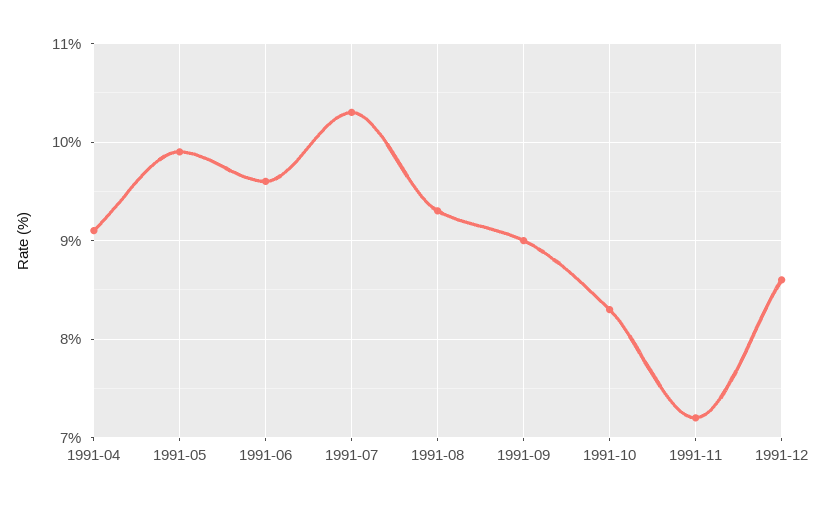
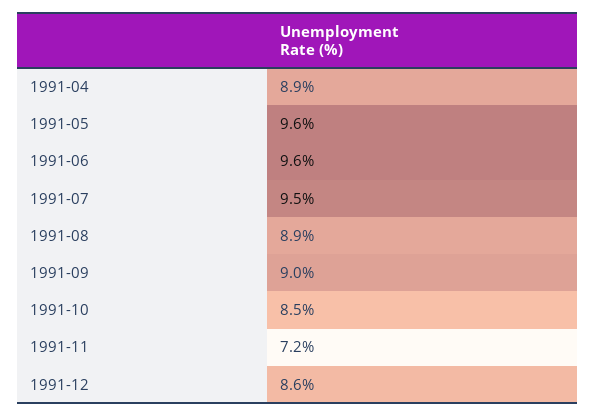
  {
-   "1991-04": 9.1,
+   "1991-04": 8.9,
-   "1991-05": 9.9,
+   "1991-05": 9.6,
    "1991-06": 9.6,
-   "1991-07": 10.3,
+   "1991-07": 9.5,
-   "1991-08": 9.3,
+   "1991-08": 8.9,
    "1991-09": 9,
-   "1991-10": 8.3,
+   "1991-10": 8.5,
    "1991-11": 7.2,
    "1991-12": 8.6
  }

